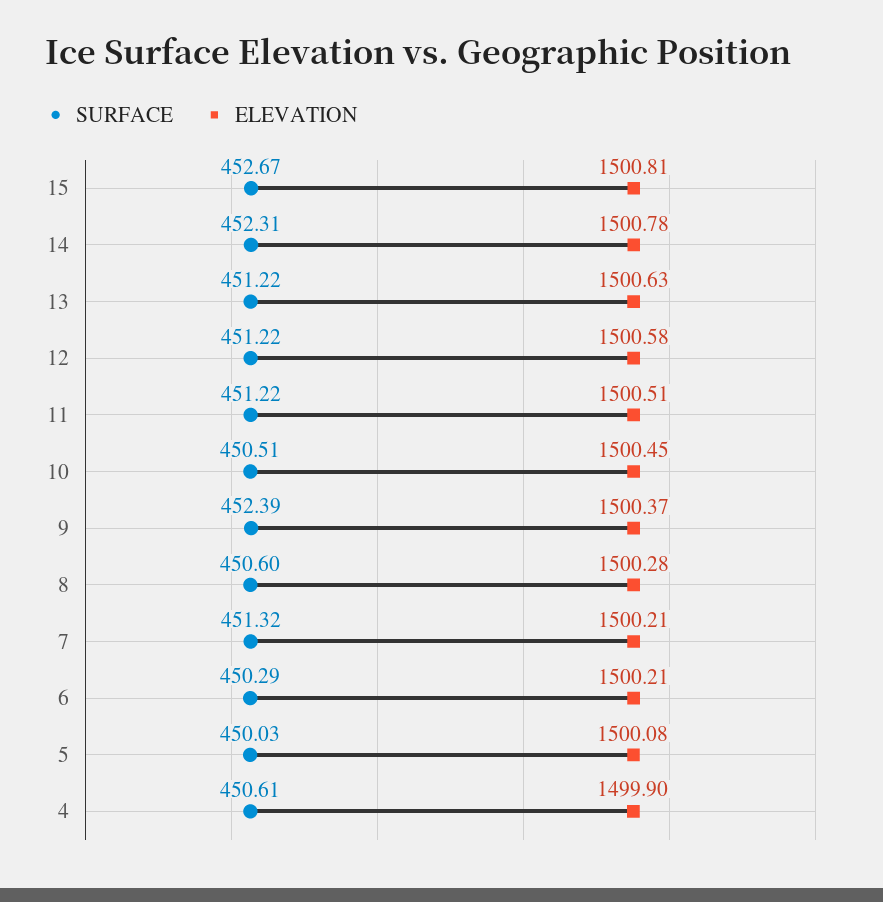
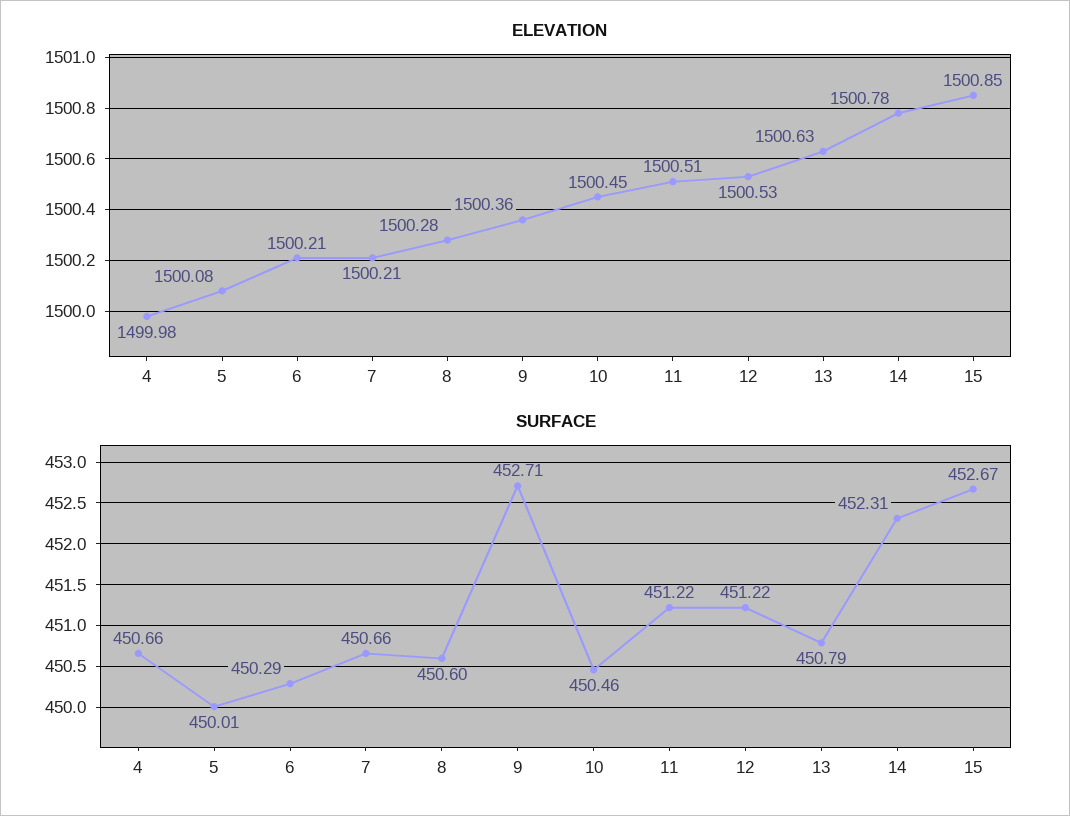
  {
    "SURFACE": {
      "15": 452.67,
      "14": 452.31,
-     "13": 451.22,
+     "13": 450.79,
      "12": 451.22,
      "11": 451.22,
-     "10": 450.51,
+     "10": 450.46,
-     "9": 452.39,
+     "9": 452.71,
      "8": 450.6,
-     "7": 451.32,
+     "7": 450.66,
      "6": 450.29,
-     "5": 450.03,
+     "5": 450.01,
-     "4": 450.61
+     "4": 450.66
    },
    "ELEVATION": {
-     "15": 1500.81,
+     "15": 1500.85,
      "14": 1500.78,
      "13": 1500.63,
-     "12": 1500.58,
+     "12": 1500.53,
      "11": 1500.51,
      "10": 1500.45,
-     "9": 1500.37,
+     "9": 1500.36,
      "8": 1500.28,
      "7": 1500.21,
      "6": 1500.21,
      "5": 1500.08,
-     "4": 1499.9
+     "4": 1499.98
    }
  }

